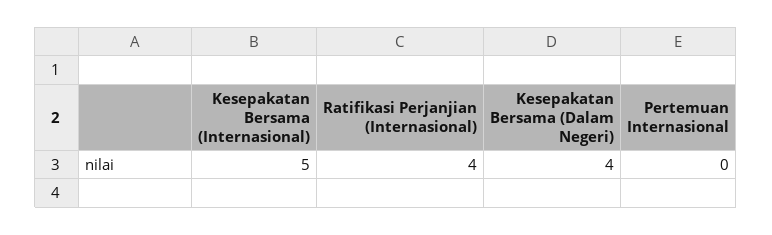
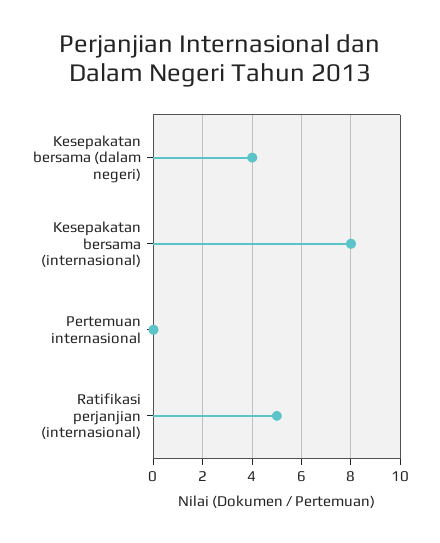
  {
-   "Kesepakatan Bersama (Internasional)": 5,
+   "Kesepakatan Bersama (Internasional)": 8,
-   "Ratifikasi Perjanjian (Internasional)": 4,
+   "Ratifikasi Perjanjian (Internasional)": 5,
    "Kesepakatan Bersama (Dalam Negeri)": 4,
    "Pertemuan Internasional": 0
  }

